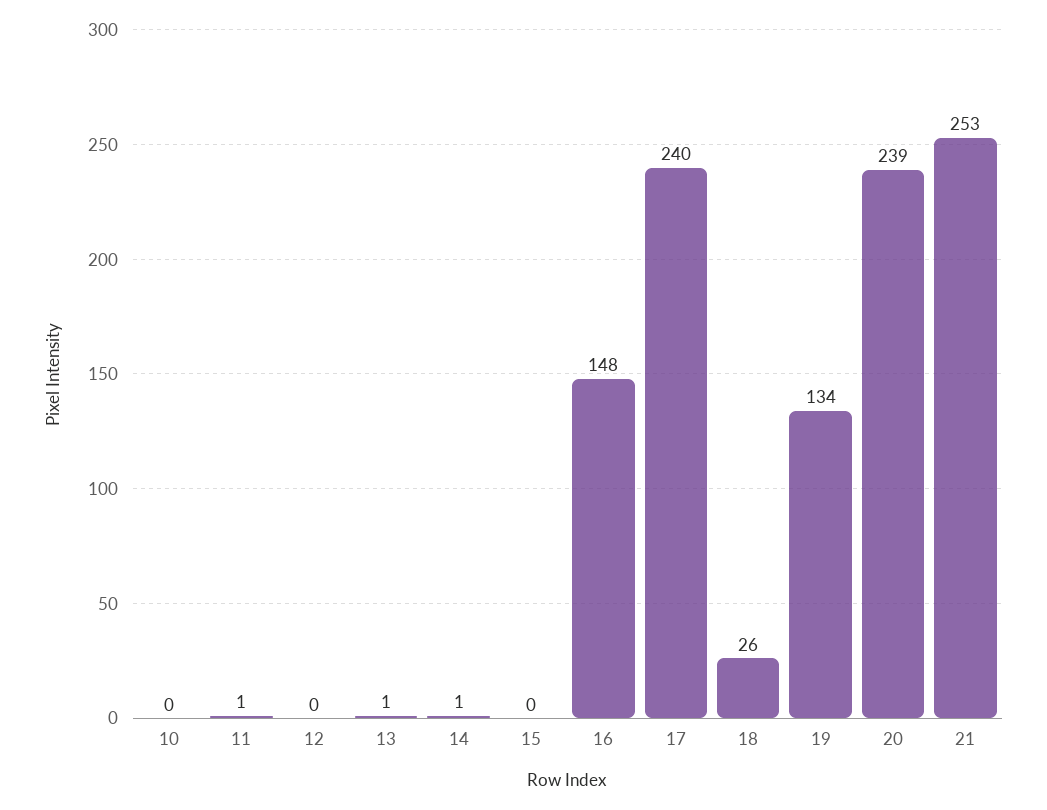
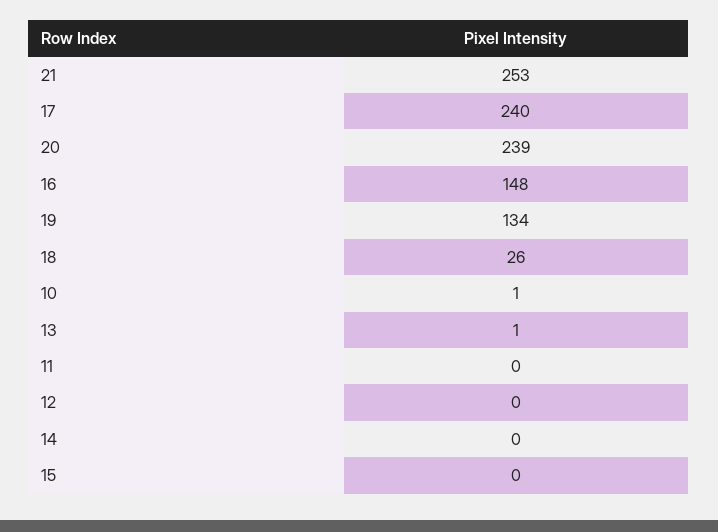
  {
-   "10": 0,
+   "10": 1,
-   "11": 1,
+   "11": 0,
    "12": 0,
    "13": 1,
-   "14": 1,
+   "14": 0,
    "15": 0,
    "16": 148,
    "17": 240,
    "18": 26,
    "19": 134,
    "20": 239,
    "21": 253
  }

